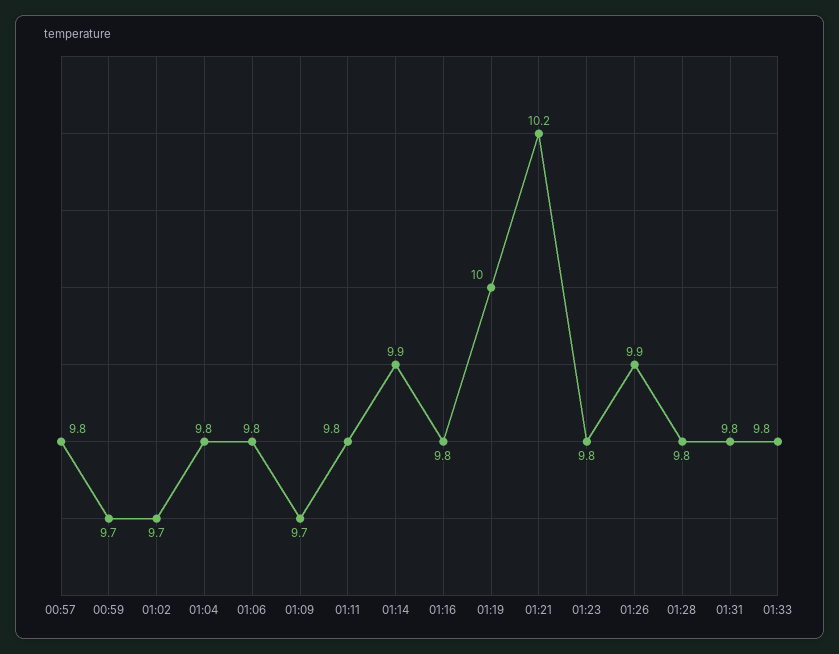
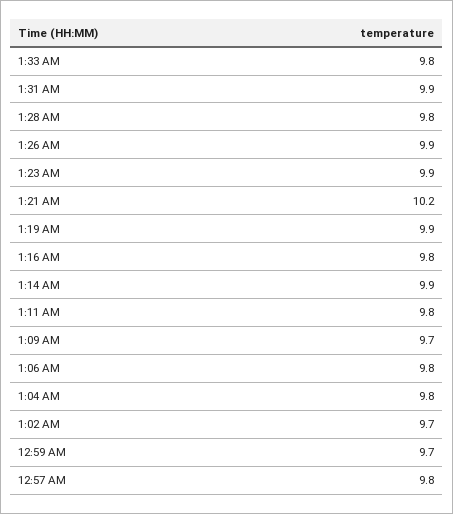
  {
    "00:57": 9.8,
    "00:59": 9.7,
    "01:02": 9.7,
    "01:04": 9.8,
    "01:06": 9.8,
    "01:09": 9.7,
    "01:11": 9.8,
    "01:14": 9.9,
    "01:16": 9.8,
-   "01:19": 10,
+   "01:19": 9.9,
    "01:21": 10.2,
-   "01:23": 9.8,
+   "01:23": 9.9,
    "01:26": 9.9,
    "01:28": 9.8,
-   "01:31": 9.8,
+   "01:31": 9.9,
    "01:33": 9.8
  }

